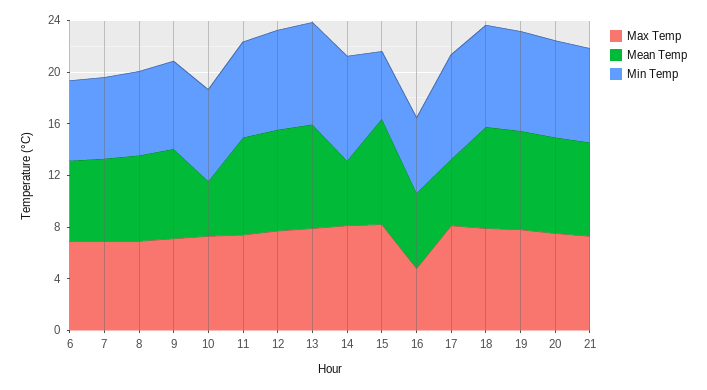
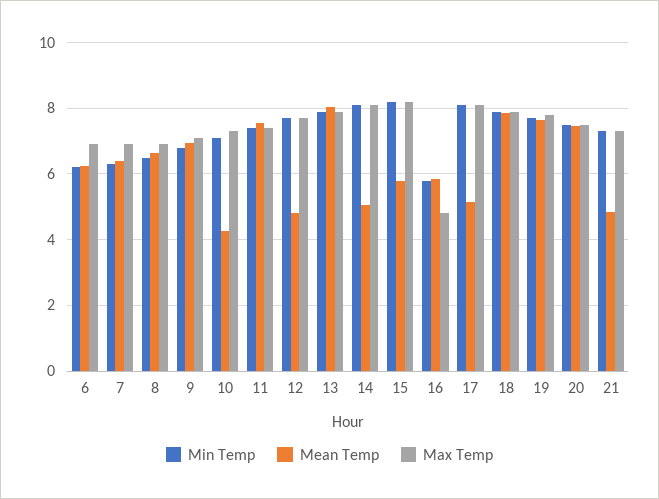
  {
    "Max Temp": {
      "6": 7,
      "7": 7,
      "8": 7,
      "9": 7.2,
      "10": 7.4,
      "11": 7.4,
      "12": 7.8,
      "13": 8,
      "14": 8.2,
      "15": 8.2,
      "16": 4.8,
      "17": 8.2,
      "18": 8,
      "19": 7.8,
      "20": 7.6,
      "21": 7.4
    },
    "Mean Temp": {
      "6": 6.2,
      "7": 6.4,
      "8": 6.6,
      "9": 7,
      "10": 4.2,
      "11": 7.6,
-     "12": 8,
+     "12": 4.8,
      "13": 8,
      "14": 5,
-     "15": 8,
+     "15": 5.8,
      "16": 5.8,
      "17": 5.2,
      "18": 7.8,
      "19": 7.6,
      "20": 7.4,
-     "21": 7
+     "21": 4.8
    },
    "Min Temp": {
      "6": 6.2,
      "7": 6.4,
      "8": 6.6,
      "9": 6.8,
      "10": 7.2,
      "11": 7.4,
      "12": 7.8,
      "13": 8,
      "14": 8.2,
-     "15": 5,
+     "15": 8.2,
      "16": 5.8,
      "17": 8.2,
      "18": 8,
      "19": 7.8,
      "20": 7.6,
      "21": 7.4
    }
  }

